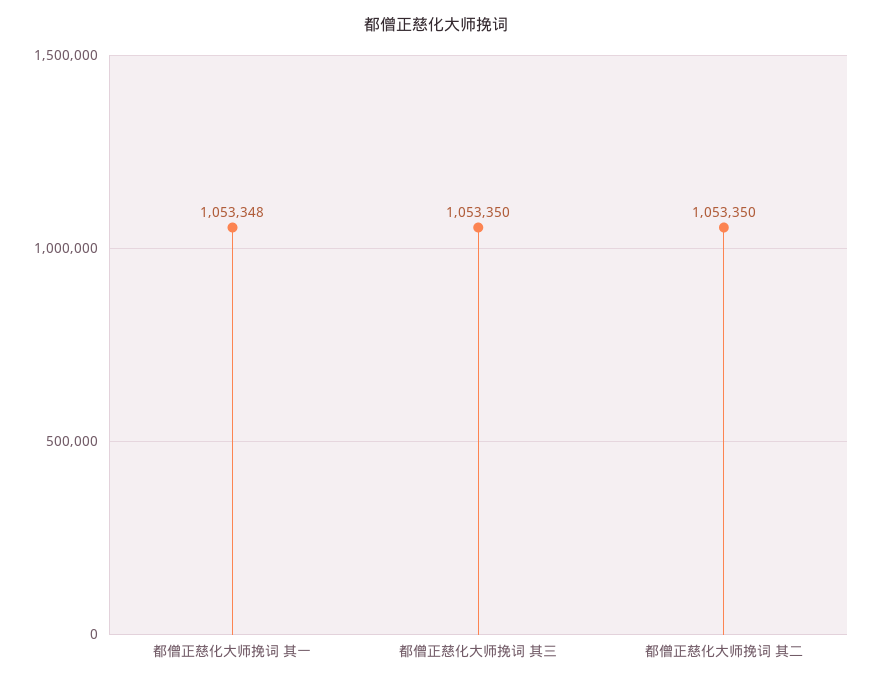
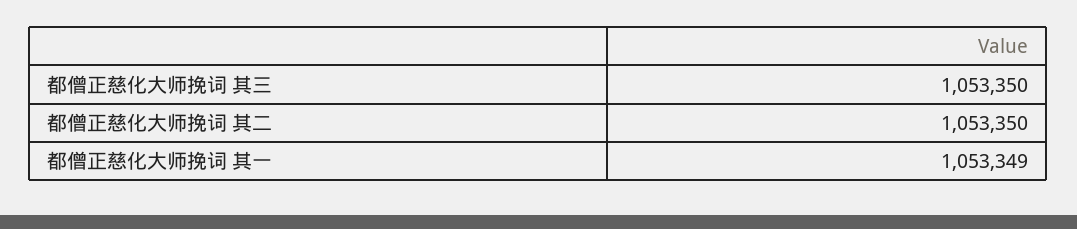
  {
-   "都僧正慈化大师挽词 其一": 1053348,
+   "都僧正慈化大师挽词 其一": 1053349,
    "都僧正慈化大师挽词 其三": 1053350,
    "都僧正慈化大师挽词 其二": 1053350
  }

